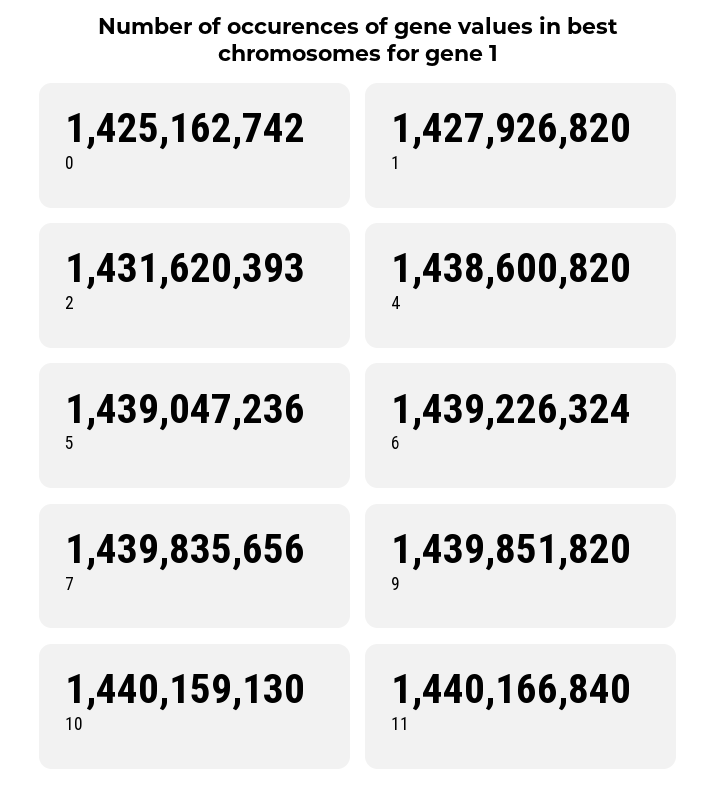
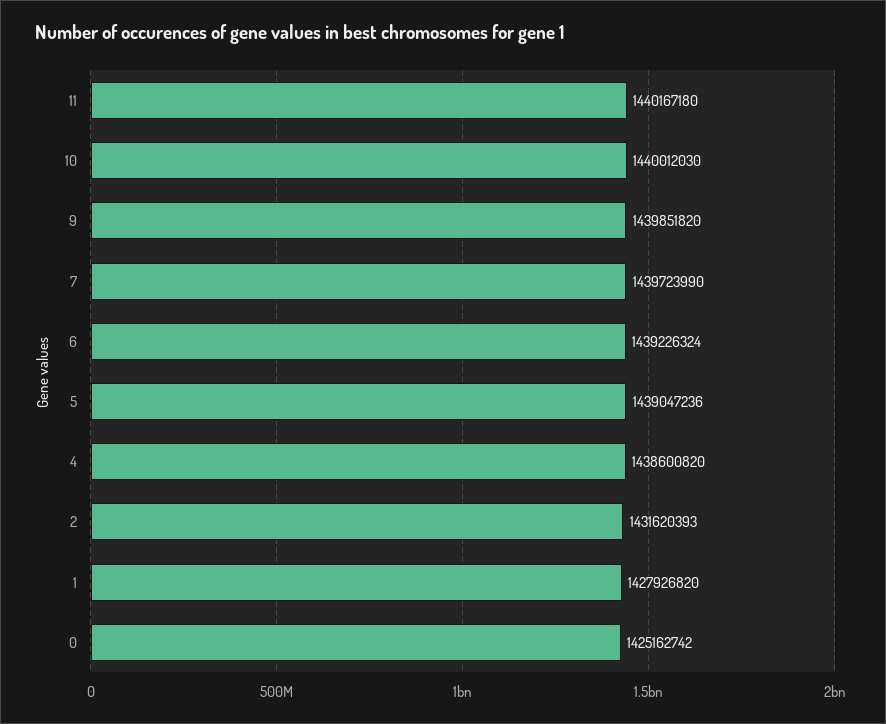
  {
    "0": 1425162742,
    "1": 1427926820,
    "2": 1431620393,
    "4": 1438600820,
    "5": 1439047236,
    "6": 1439226324,
-   "7": 1439835656,
+   "7": 1439723990,
    "9": 1439851820,
-   "10": 1440159130,
+   "10": 1440012030,
-   "11": 1440166840
+   "11": 1440167180
  }

